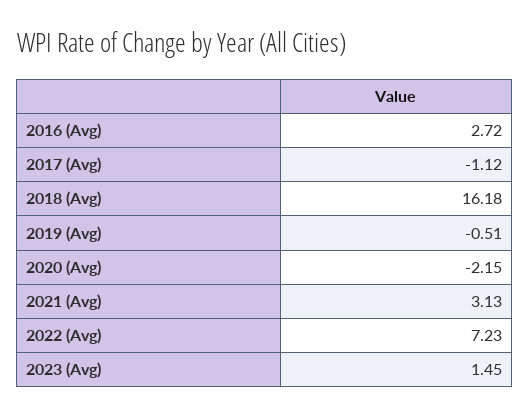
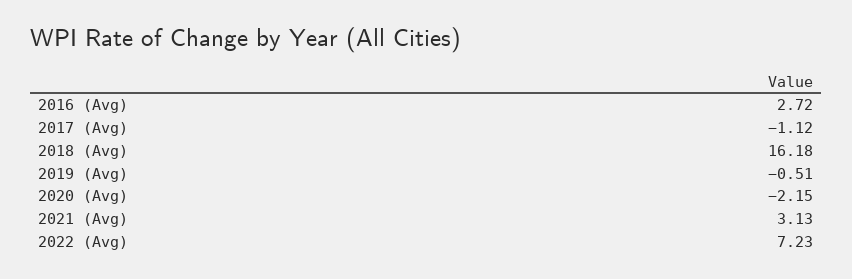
  {
    "2016 (Avg)": 2.72,
    "2017 (Avg)": -1.12,
    "2018 (Avg)": 16.18,
    "2019 (Avg)": -0.51,
    "2020 (Avg)": -2.15,
    "2021 (Avg)": 3.13,
-   "2022 (Avg)": 7.23,
+   "2022 (Avg)": 7.23
-   "2023 (Avg)": 1.45
  }

